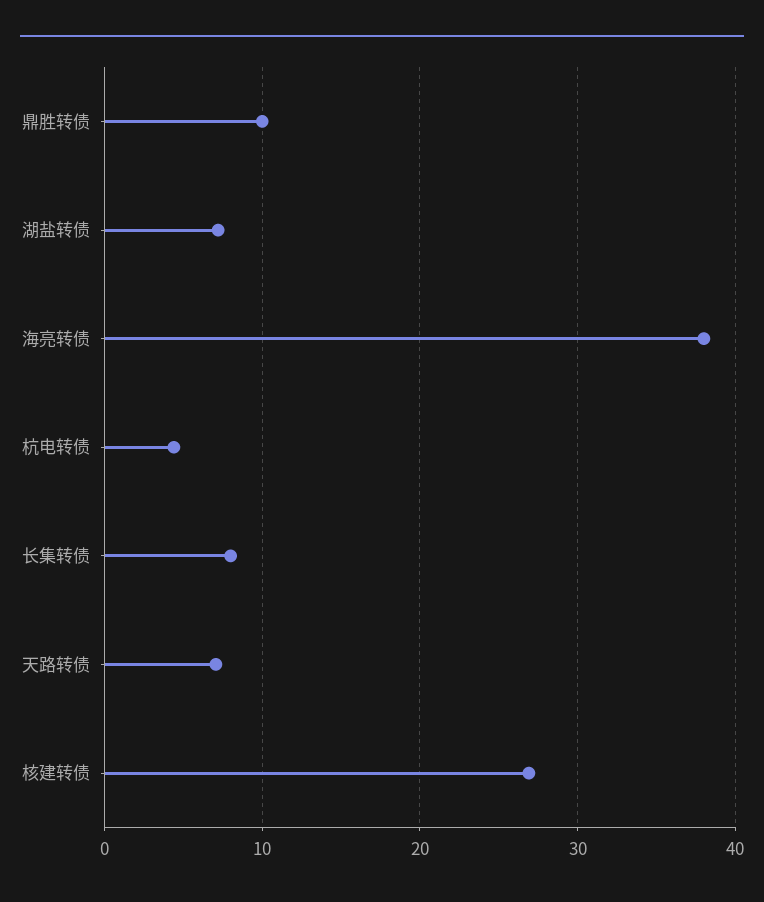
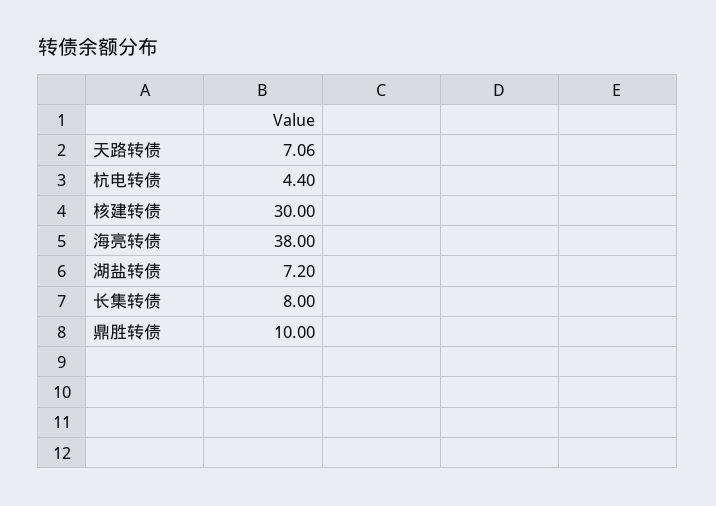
  {
    "鼎胜转债": 10,
    "湖盐转债": 7.2,
    "海亮转债": 38,
    "杭电转债": 4.4,
    "长集转债": 8,
    "天路转债": 7.06,
-   "核建转债": 27
+   "核建转债": 30
  }

